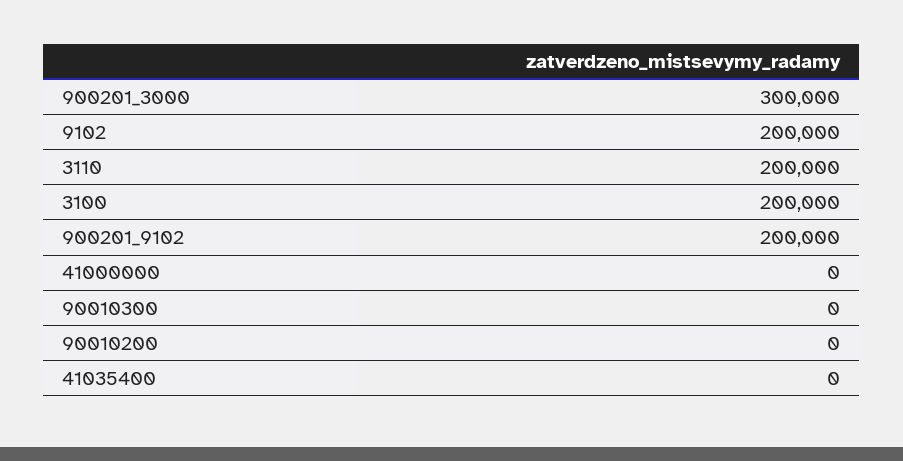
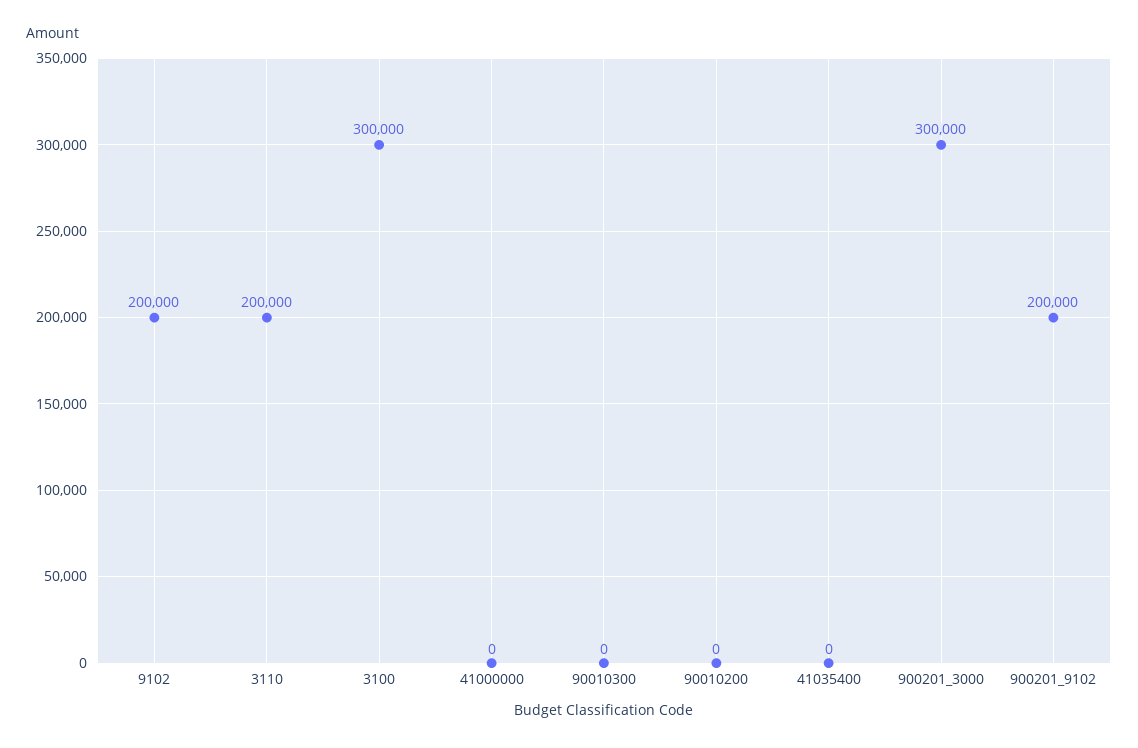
  {
    "900201_3000": 300000,
    "9102": 200000,
    "3110": 200000,
-   "3100": 200000,
+   "3100": 300000,
    "900201_9102": 200000,
    "41000000": 0,
    "90010300": 0,
    "90010200": 0,
    "41035400": 0
  }

